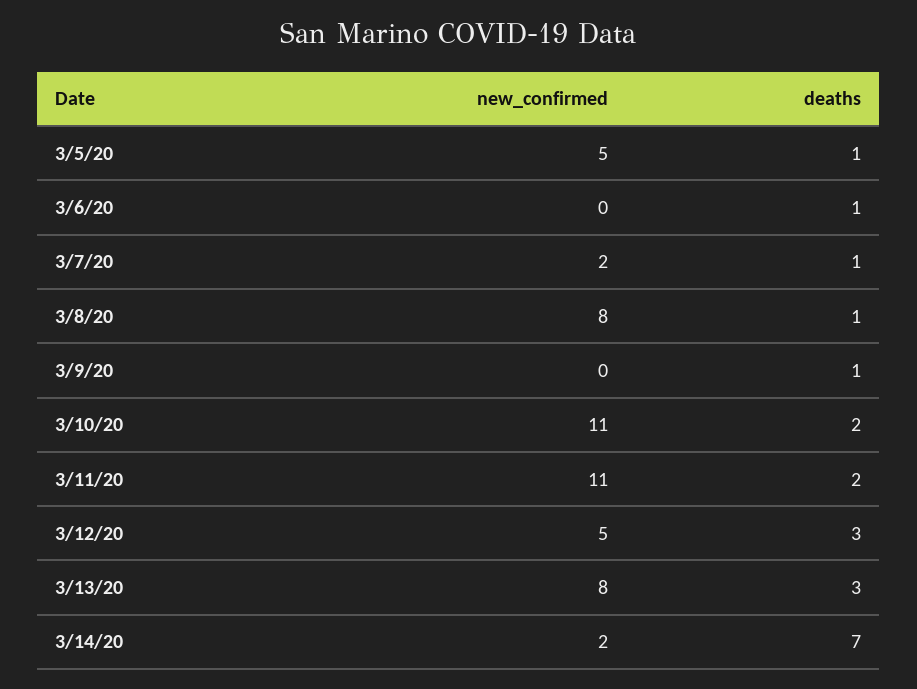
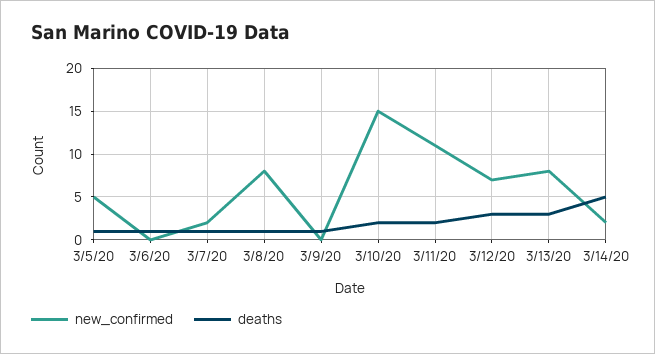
  {
    "new_confirmed": {
      "3/5/20": 5,
      "3/6/20": 0,
      "3/7/20": 2,
      "3/8/20": 8,
      "3/9/20": 0,
-     "3/10/20": 11,
+     "3/10/20": 15,
      "3/11/20": 11,
-     "3/12/20": 5,
+     "3/12/20": 7,
      "3/13/20": 8,
      "3/14/20": 2
    },
    "deaths": {
      "3/5/20": 1,
      "3/6/20": 1,
      "3/7/20": 1,
      "3/8/20": 1,
      "3/9/20": 1,
      "3/10/20": 2,
      "3/11/20": 2,
      "3/12/20": 3,
      "3/13/20": 3,
-     "3/14/20": 7
+     "3/14/20": 5
    }
  }

